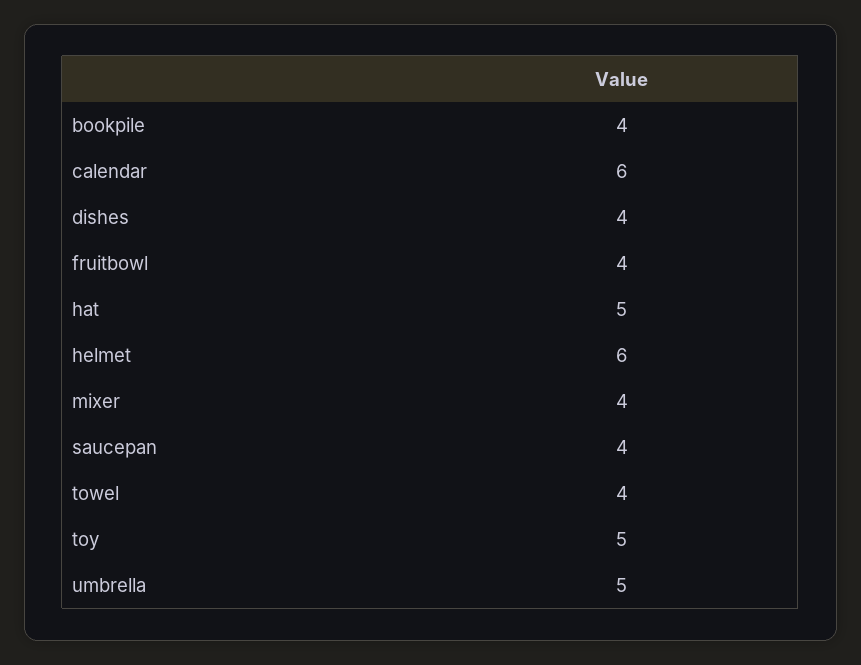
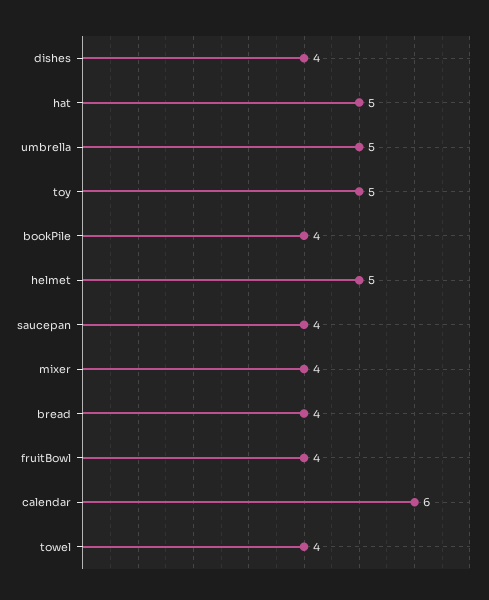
  {
    "bookpile": 4,
    "calendar": 6,
    "dishes": 4,
    "fruitbowl": 4,
    "hat": 5,
-   "helmet": 6,
+   "helmet": 5,
    "mixer": 4,
    "saucepan": 4,
    "towel": 4,
    "toy": 5,
-   "umbrella": 5
+   "umbrella": 5,
+   "bread": 4
  }

